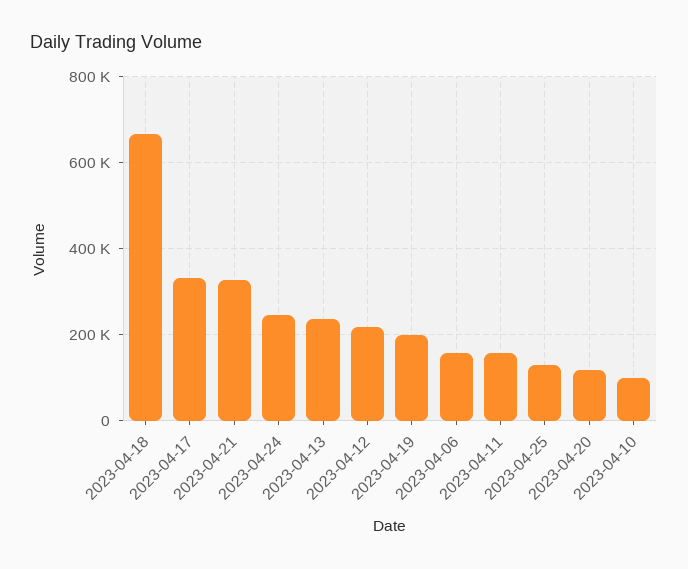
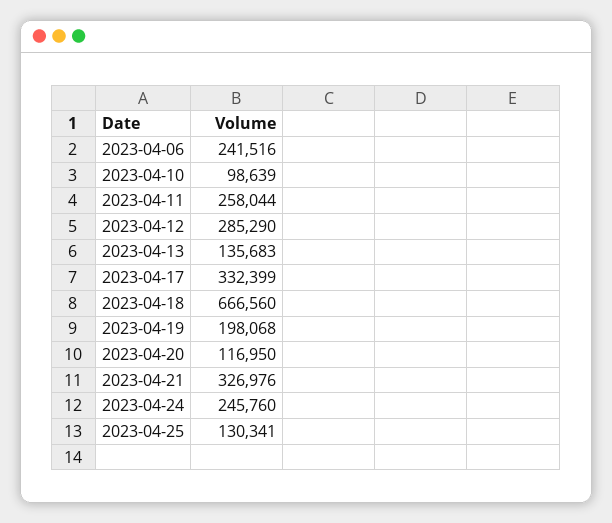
  {
    "2023-04-18": 666560,
    "2023-04-17": 332399,
    "2023-04-21": 326976,
    "2023-04-24": 245760,
-   "2023-04-13": 240000,
+   "2023-04-13": 135683,
-   "2023-04-12": 220000,
+   "2023-04-12": 285290,
    "2023-04-19": 198068,
-   "2023-04-06": 160000,
+   "2023-04-06": 241516,
-   "2023-04-11": 160000,
+   "2023-04-11": 258044,
    "2023-04-25": 130341,
    "2023-04-20": 116950,
    "2023-04-10": 98639
  }

